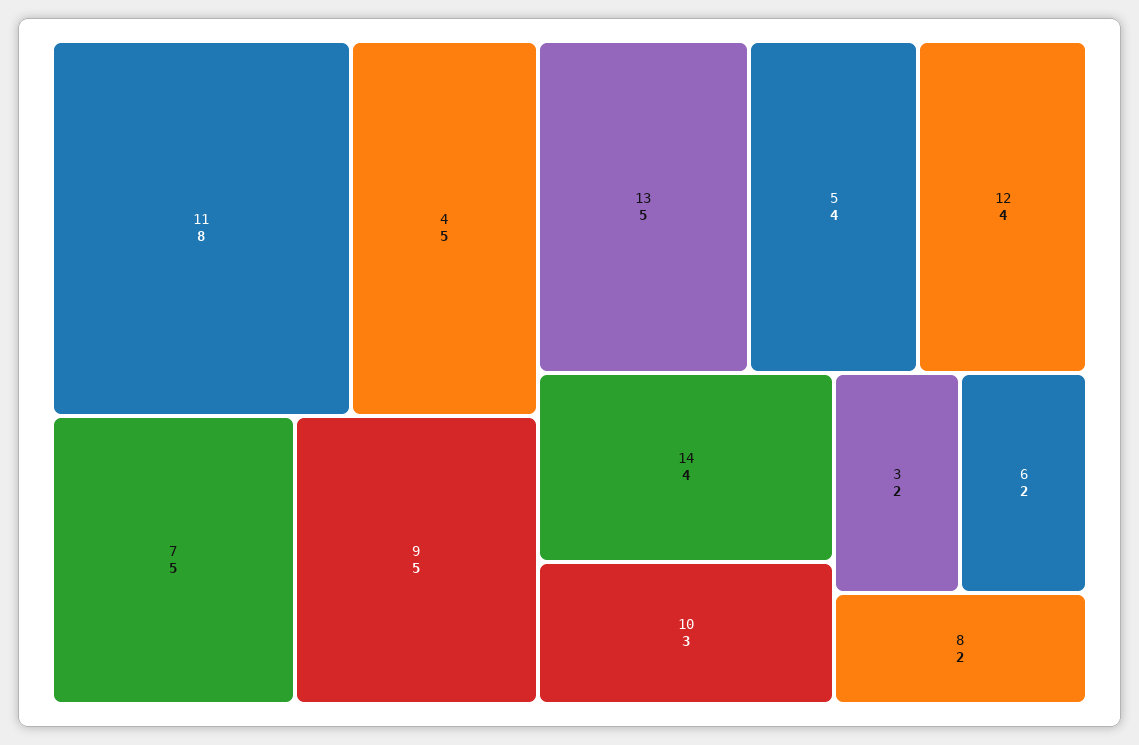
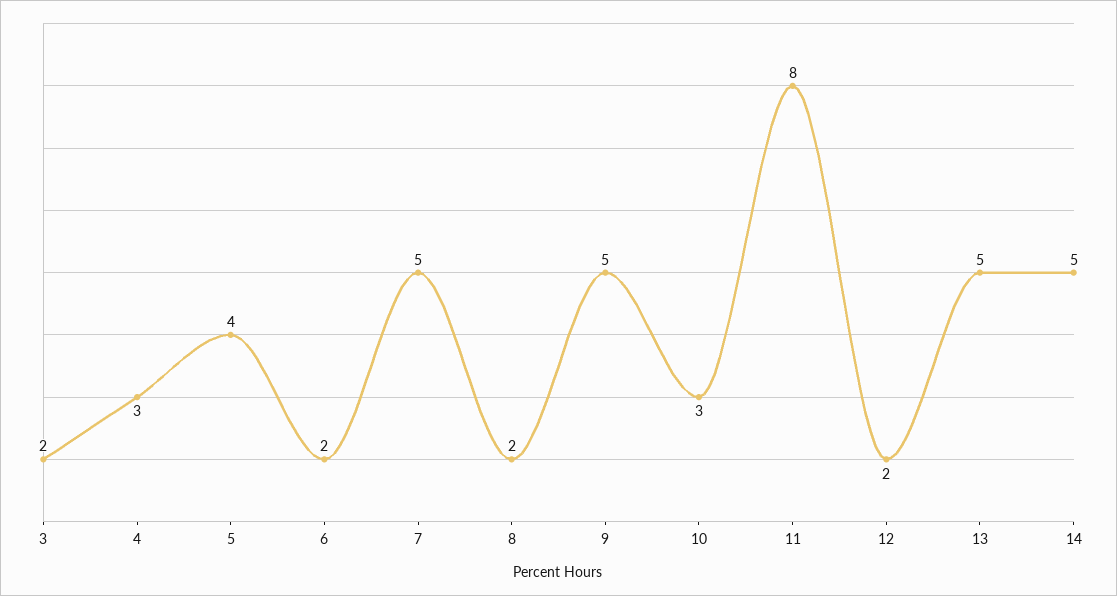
  {
    "11": 8,
-   "4": 5,
+   "4": 3,
    "7": 5,
    "9": 5,
    "13": 5,
    "5": 4,
-   "12": 4,
+   "12": 2,
-   "14": 4,
+   "14": 5,
    "10": 3,
    "3": 2,
    "6": 2,
    "8": 2
  }

